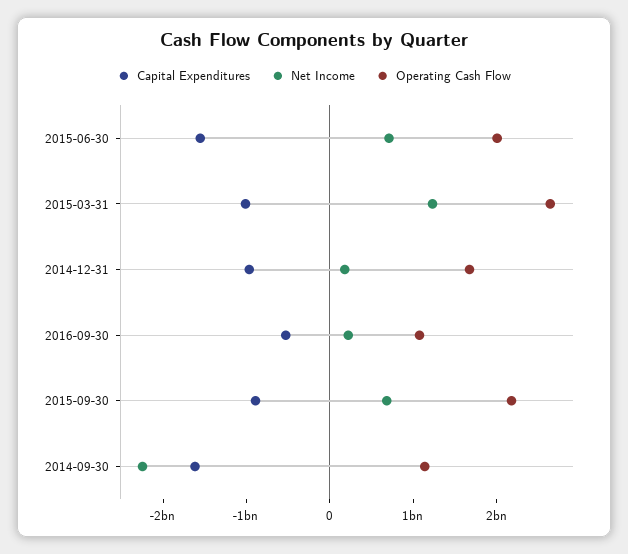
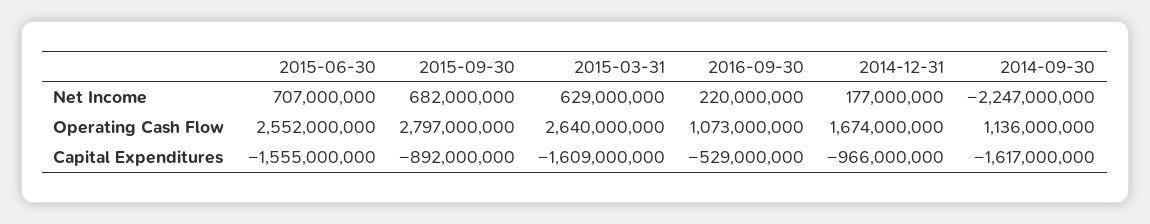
  {
    "Capital Expenditures": {
      "2015-06-30": -1555000000,
-     "2015-03-31": -1000000000,
+     "2015-03-31": -1609000000,
      "2014-12-31": -966000000,
      "2016-09-30": -529000000,
      "2015-09-30": -892000000,
      "2014-09-30": -1617000000
    },
    "Net Income": {
      "2015-06-30": 707000000,
-     "2015-03-31": 1200000000,
+     "2015-03-31": 629000000,
      "2014-12-31": 177000000,
      "2016-09-30": 220000000,
      "2015-09-30": 682000000,
      "2014-09-30": -2247000000
    },
    "Operating Cash Flow": {
-     "2015-06-30": 2000000000,
+     "2015-06-30": 2552000000,
      "2015-03-31": 2640000000,
      "2014-12-31": 1674000000,
      "2016-09-30": 1073000000,
-     "2015-09-30": 2200000000,
+     "2015-09-30": 2797000000,
      "2014-09-30": 1136000000
    }
  }

